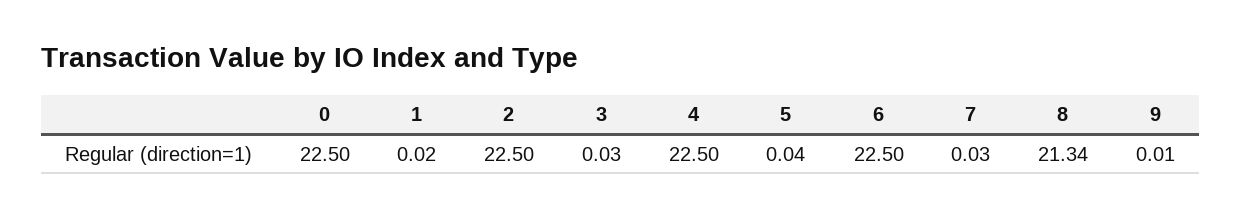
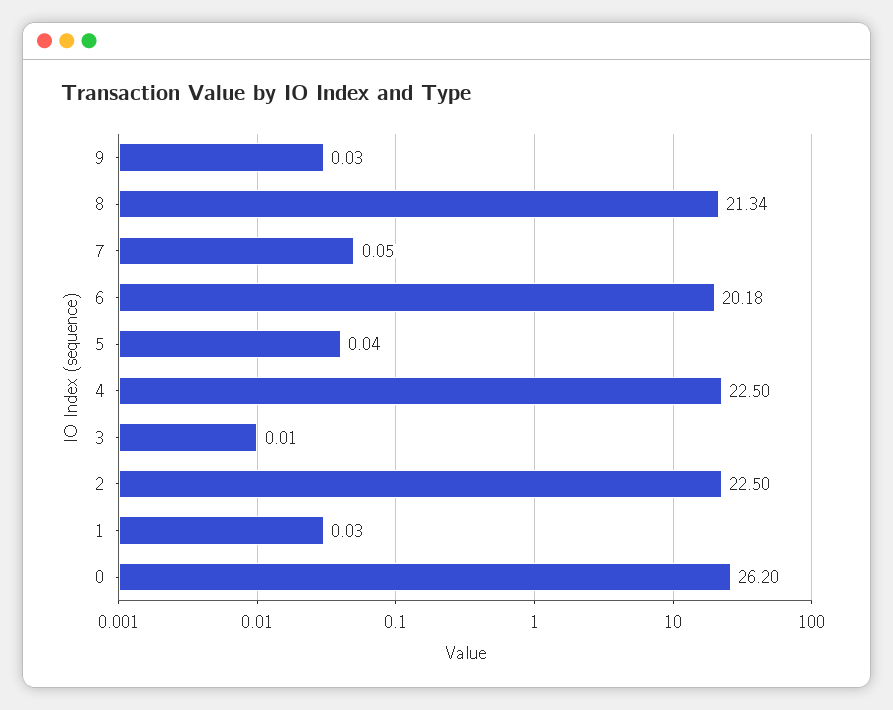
  {
-   "0": 22.5,
+   "0": 26.2,
-   "1": 0.02,
+   "1": 0.03,
    "2": 22.5,
-   "3": 0.03,
+   "3": 0.01,
    "4": 22.5,
    "5": 0.04,
-   "6": 22.5,
+   "6": 20.18,
-   "7": 0.03,
+   "7": 0.05,
    "8": 21.34,
-   "9": 0.01
+   "9": 0.03
  }

